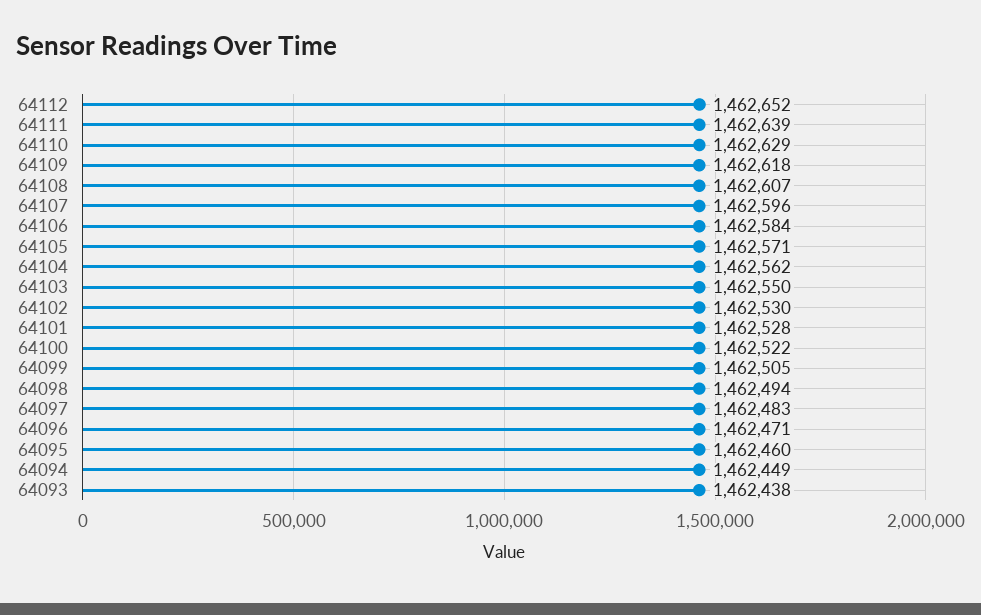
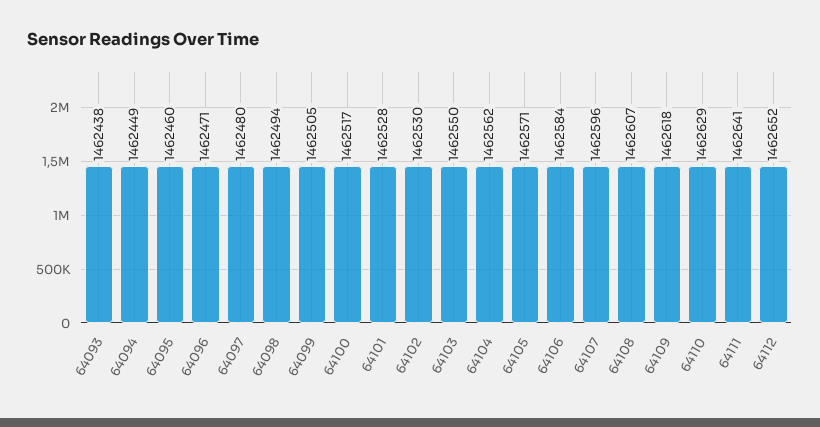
  {
    "64112": 1462652,
-   "64111": 1462639,
+   "64111": 1462641,
    "64110": 1462629,
    "64109": 1462618,
    "64108": 1462607,
    "64107": 1462596,
    "64106": 1462584,
    "64105": 1462571,
    "64104": 1462562,
    "64103": 1462550,
    "64102": 1462530,
    "64101": 1462528,
-   "64100": 1462522,
+   "64100": 1462517,
    "64099": 1462505,
    "64098": 1462494,
-   "64097": 1462483,
+   "64097": 1462480,
    "64096": 1462471,
    "64095": 1462460,
    "64094": 1462449,
    "64093": 1462438
  }

